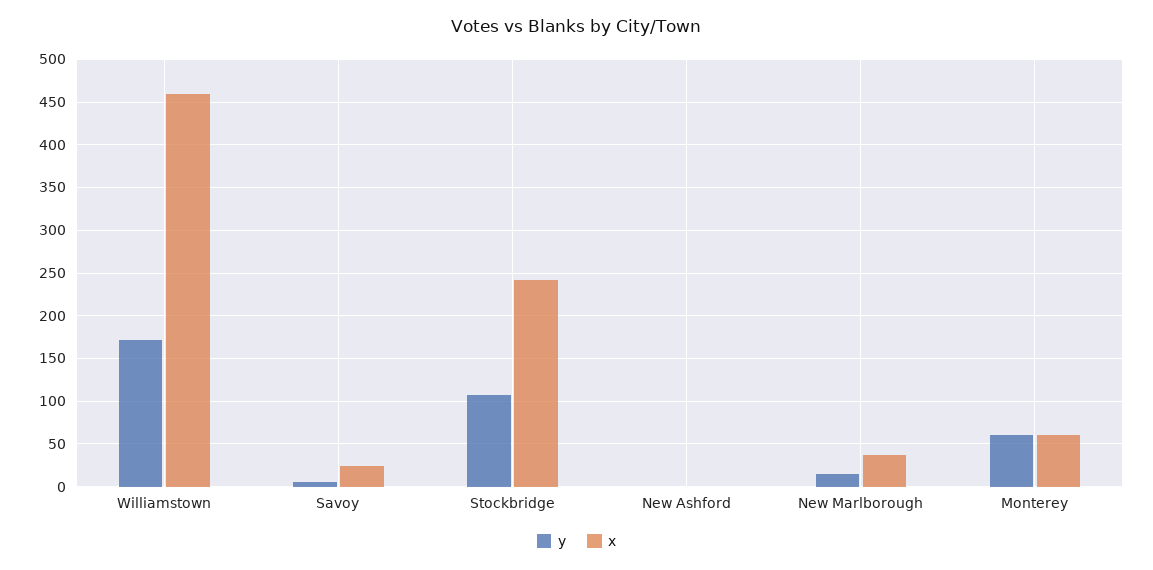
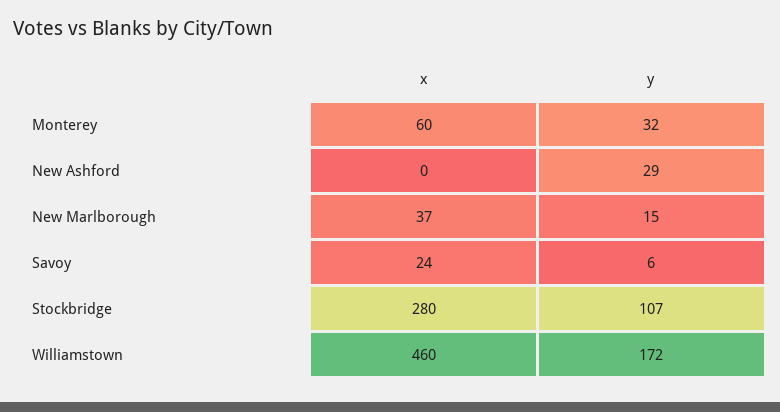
  {
    "y": {
      "Williamstown": 172,
      "Savoy": 6,
      "Stockbridge": 107,
-     "New Ashford": 0,
+     "New Ashford": 29,
      "New Marlborough": 15,
-     "Monterey": 60
+     "Monterey": 32
    },
    "x": {
      "Williamstown": 460,
      "Savoy": 24,
-     "Stockbridge": 240,
+     "Stockbridge": 280,
      "New Ashford": 0,
      "New Marlborough": 37,
      "Monterey": 60
    }
  }

